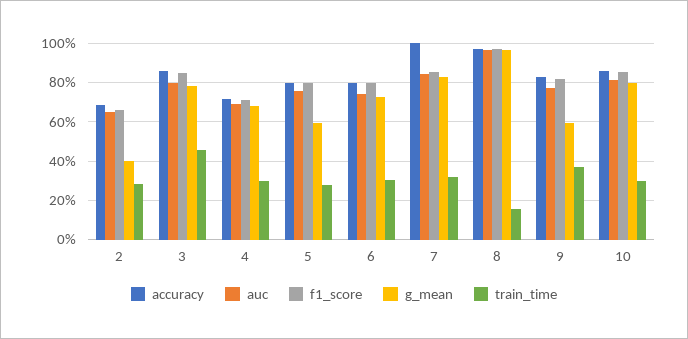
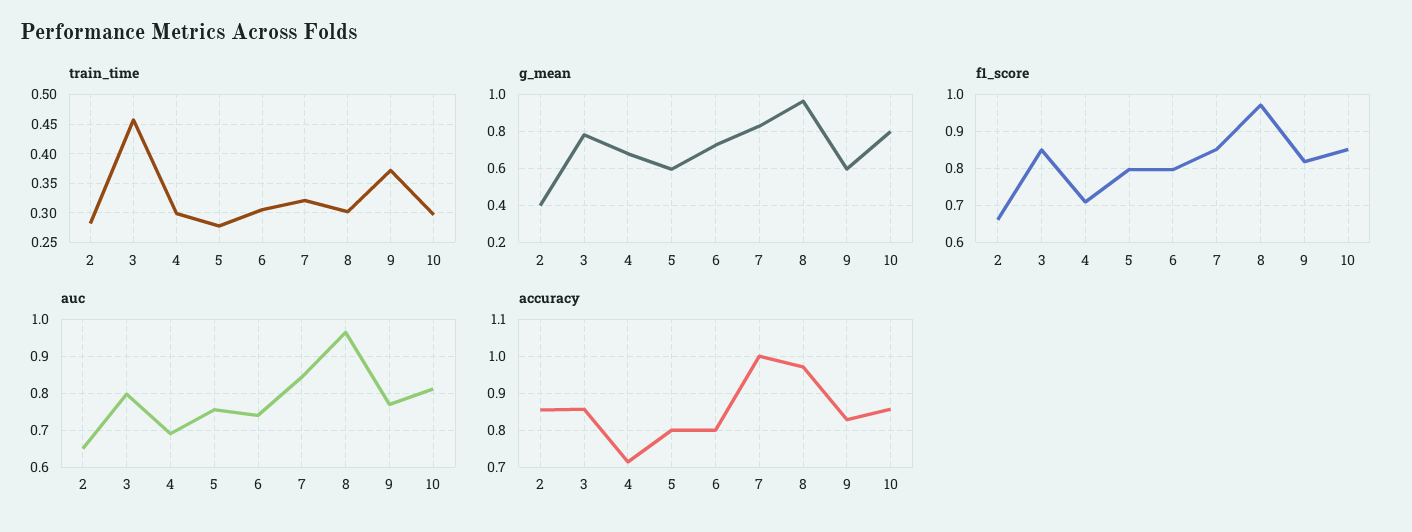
  {
    "accuracy": {
-     "2": 0.7,
+     "2": 0.86,
      "3": 0.86,
      "4": 0.72,
      "5": 0.8,
      "6": 0.8,
      "7": 1,
      "8": 0.98,
      "9": 0.82,
      "10": 0.86
    },
    "auc": {
      "2": 0.66,
      "3": 0.8,
      "4": 0.7,
      "5": 0.76,
      "6": 0.74,
      "7": 0.84,
      "8": 0.96,
      "9": 0.76,
      "10": 0.82
    },
    "f1_score": {
      "2": 0.66,
      "3": 0.86,
      "4": 0.7,
      "5": 0.8,
      "6": 0.8,
      "7": 0.86,
      "8": 0.98,
      "9": 0.82,
      "10": 0.86
    },
    "g_mean": {
      "2": 0.4,
      "3": 0.8,
      "4": 0.7,
      "5": 0.6,
      "6": 0.75,
      "7": 0.85,
      "8": 0.95,
      "9": 0.6,
      "10": 0.8
    },
    "train_time": {
      "2": 0.275,
      "3": 0.45,
      "4": 0.3,
      "5": 0.275,
      "6": 0.3,
      "7": 0.325,
-     "8": 0.15,
+     "8": 0.3,
      "9": 0.375,
      "10": 0.3
    }
  }

